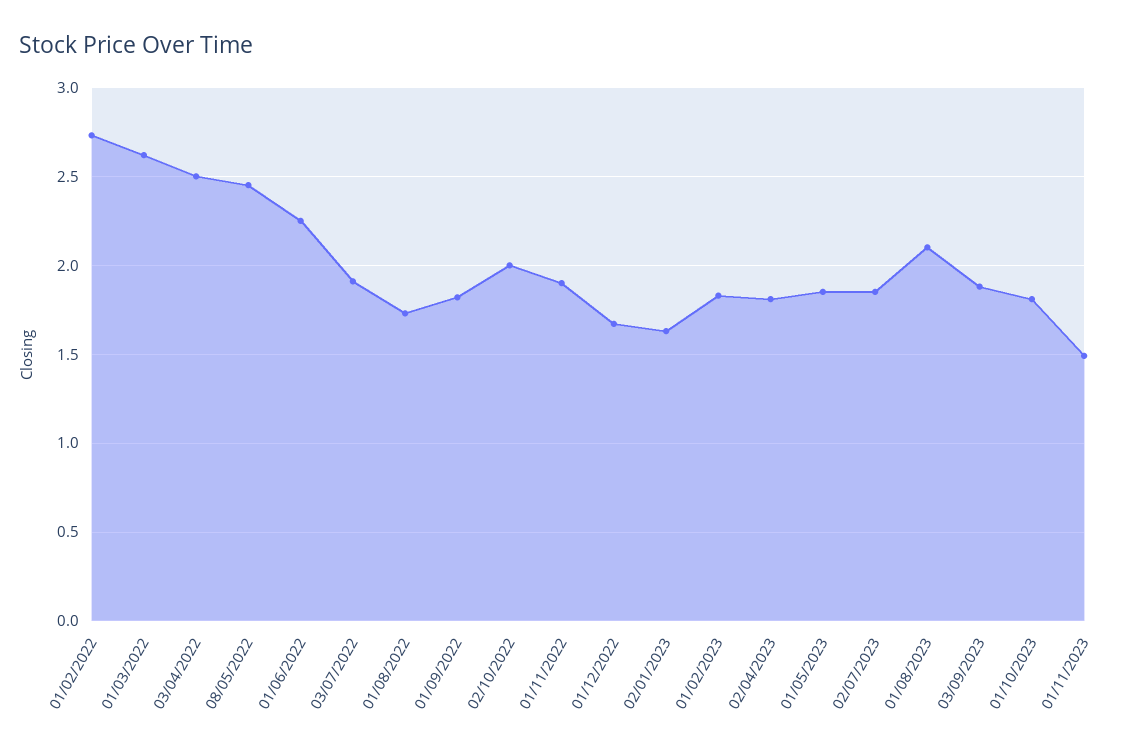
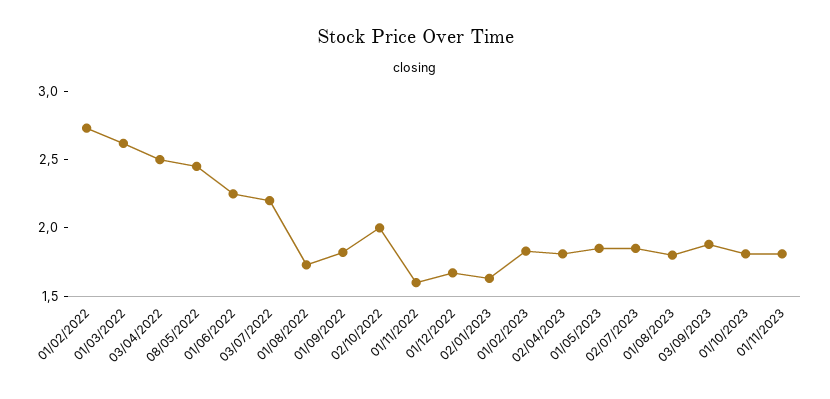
  {
    "01/02/2022": 2.75,
    "01/03/2022": 2.6,
    "03/04/2022": 2.5,
    "08/05/2022": 2.45,
    "01/06/2022": 2.25,
-   "03/07/2022": 1.9,
+   "03/07/2022": 2.2,
    "01/08/2022": 1.75,
    "01/09/2022": 1.8,
    "02/10/2022": 2,
-   "01/11/2022": 1.9,
+   "01/11/2022": 1.6,
    "01/12/2022": 1.65,
    "02/01/2023": 1.65,
    "01/02/2023": 1.85,
    "02/04/2023": 1.8,
    "01/05/2023": 1.85,
    "02/07/2023": 1.85,
-   "01/08/2023": 2.1,
+   "01/08/2023": 1.8,
    "03/09/2023": 1.9,
    "01/10/2023": 1.8,
-   "01/11/2023": 1.5
+   "01/11/2023": 1.8
  }

